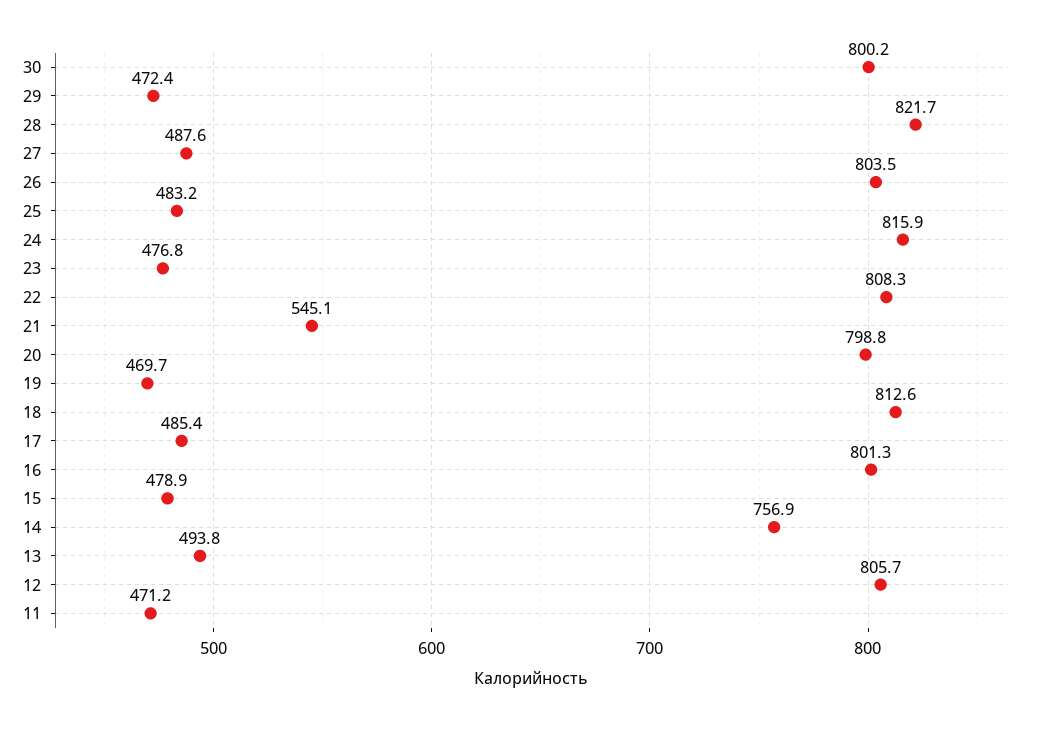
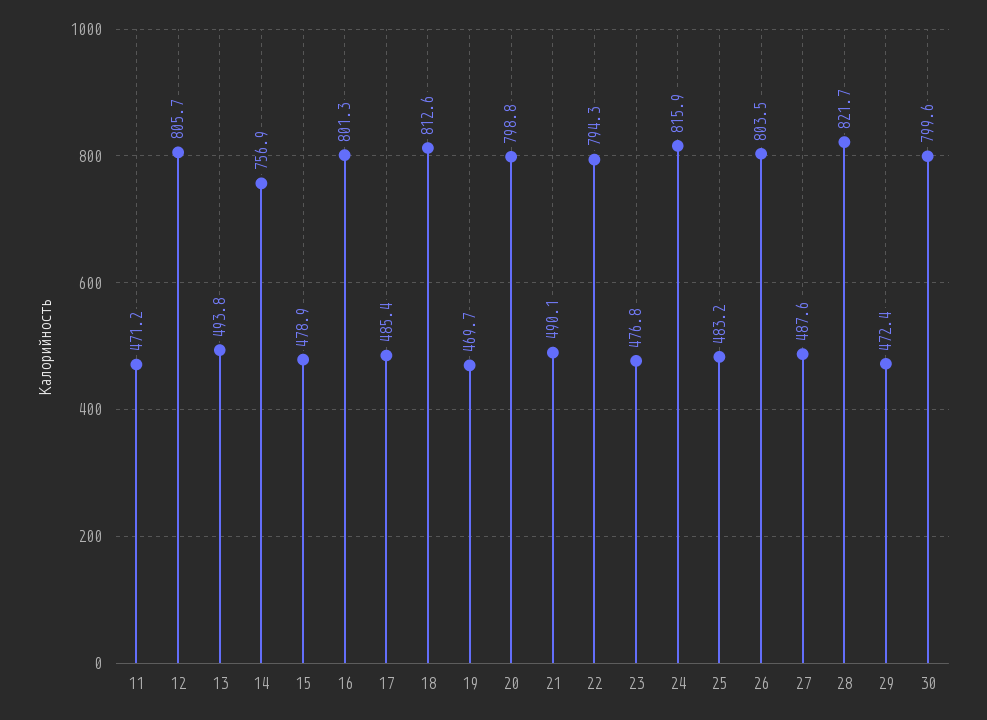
  {
-   "30": 800.2,
+   "30": 799.6,
    "29": 472.4,
    "28": 821.7,
    "27": 487.6,
    "26": 803.5,
    "25": 483.2,
    "24": 815.9,
    "23": 476.8,
-   "22": 808.3,
+   "22": 794.3,
-   "21": 545.1,
+   "21": 490.1,
    "20": 798.8,
    "19": 469.7,
    "18": 812.6,
    "17": 485.4,
    "16": 801.3,
    "15": 478.9,
    "14": 756.9,
    "13": 493.8,
    "12": 805.7,
    "11": 471.2
  }

